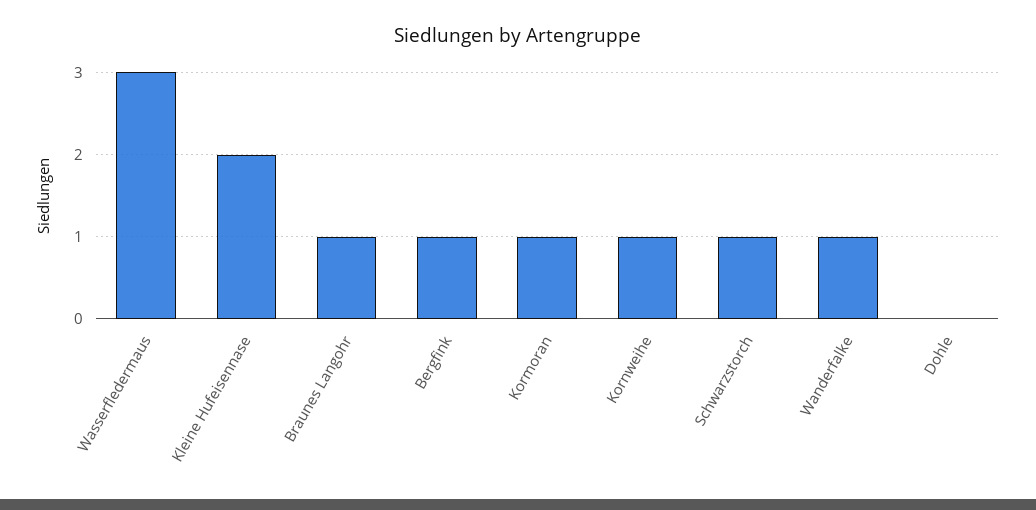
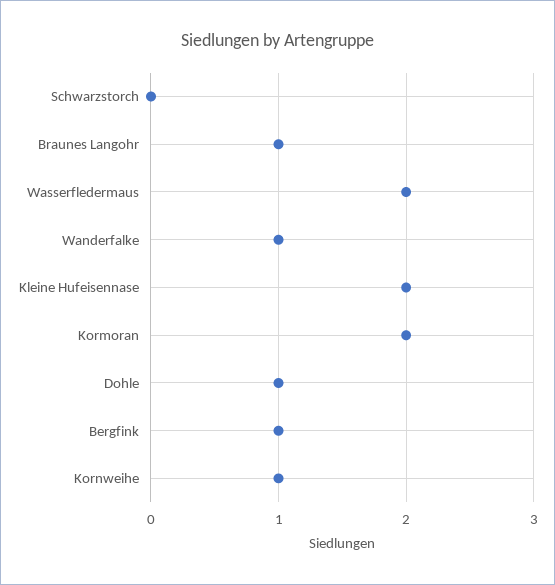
  {
-   "Wasserfledermaus": 3,
+   "Wasserfledermaus": 2,
    "Kleine Hufeisennase": 2,
    "Braunes Langohr": 1,
    "Bergfink": 1,
-   "Kormoran": 1,
+   "Kormoran": 2,
    "Kornweihe": 1,
-   "Schwarzstorch": 1,
+   "Schwarzstorch": 0,
    "Wanderfalke": 1,
-   "Dohle": 0
+   "Dohle": 1
  }

